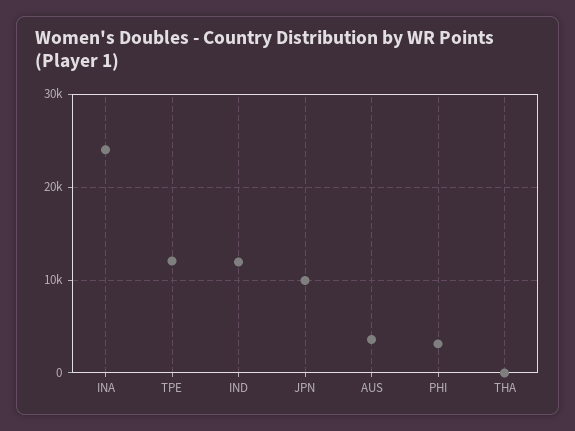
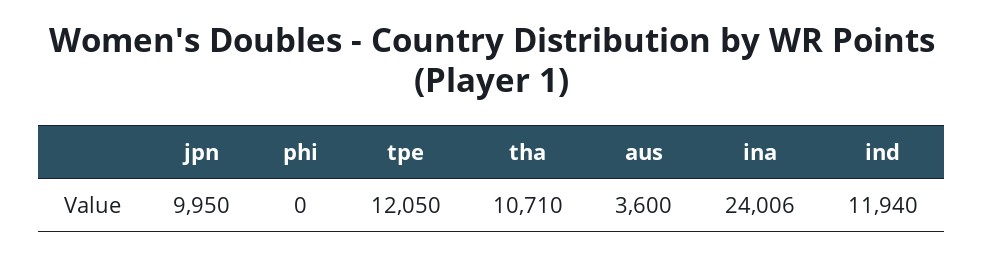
  {
    "INA": 24006,
    "TPE": 12050,
    "IND": 11940,
    "JPN": 9950,
    "AUS": 3600,
-   "PHI": 3000,
+   "PHI": 0,
-   "THA": 0
+   "THA": 10710
  }

